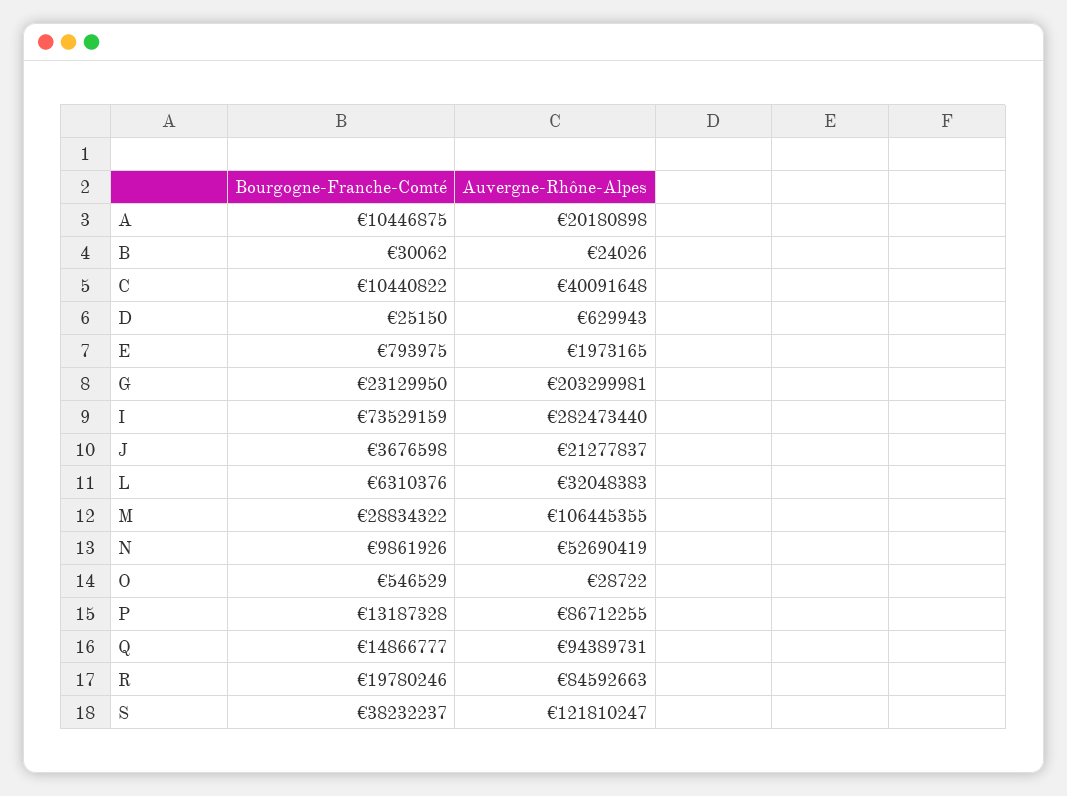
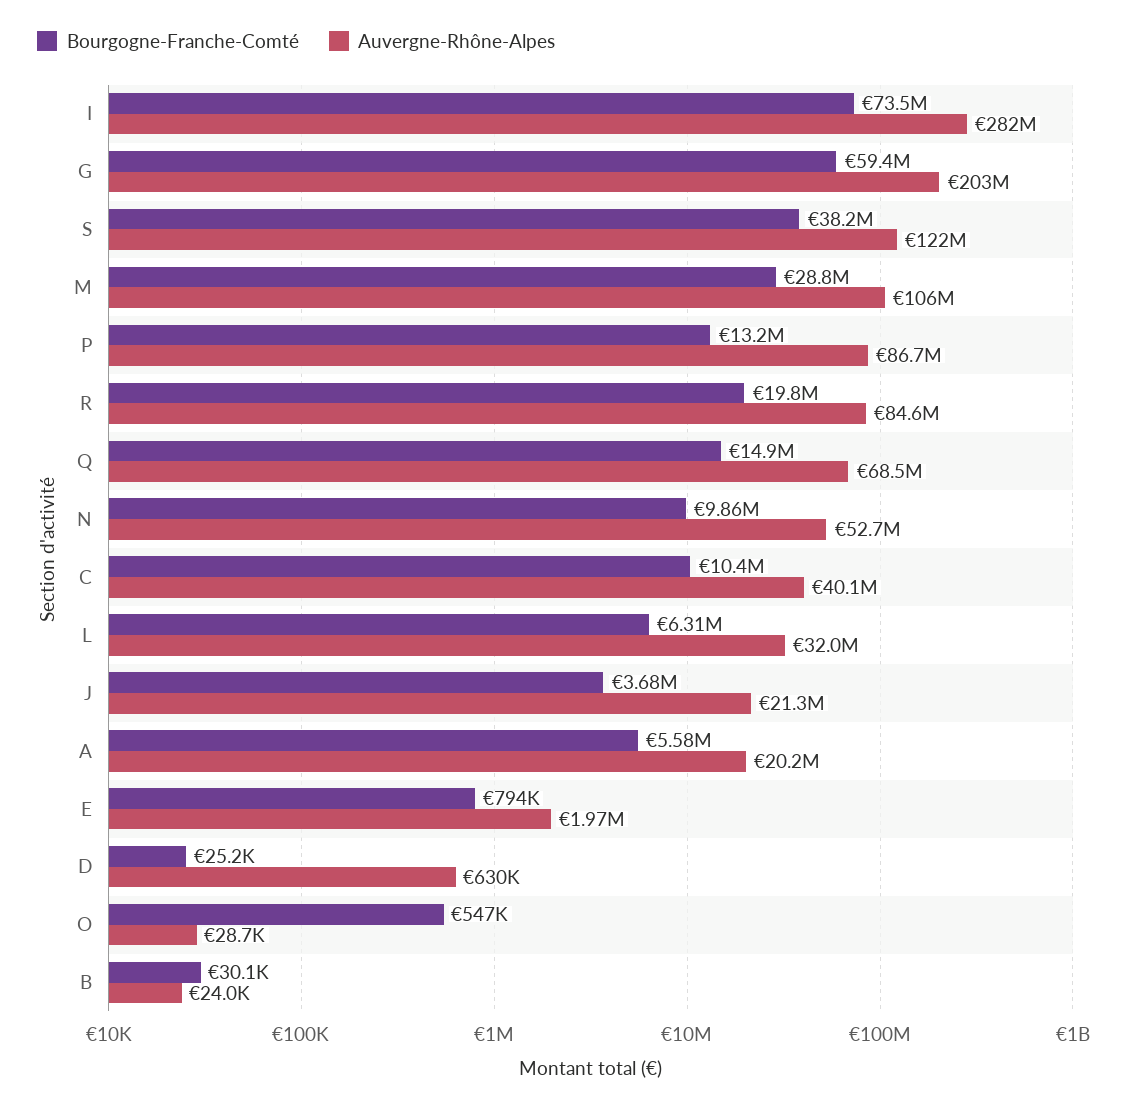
  {
    "Bourgogne-Franche-Comté": {
-     "A": 10446875,
+     "A": 5580000,
      "B": 30062,
      "C": 10440822,
      "D": 25150,
      "E": 793975,
-     "G": 23129950,
+     "G": 59400000,
      "I": 73529159,
      "J": 3676598,
      "L": 6310376,
      "M": 28834322,
      "N": 9861926,
      "O": 546529,
      "P": 13187328,
      "Q": 14866777,
      "R": 19780246,
      "S": 38232237
    },
    "Auvergne-Rhône-Alpes": {
      "A": 20180898,
      "B": 24026,
      "C": 40091648,
      "D": 629943,
      "E": 1973165,
      "G": 203299981,
      "I": 282473440,
      "J": 21277837,
      "L": 32048383,
      "M": 106445355,
      "N": 52690419,
      "O": 28722,
      "P": 86712255,
-     "Q": 94389731,
+     "Q": 68500000,
      "R": 84592663,
      "S": 121810247
    }
  }

